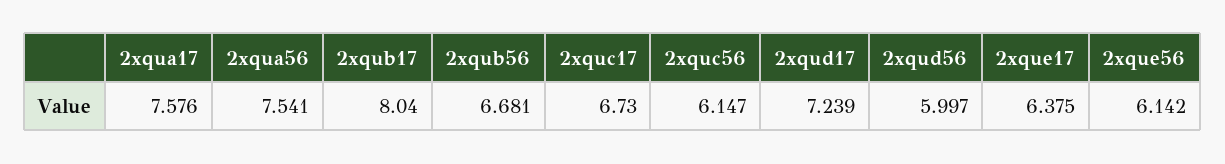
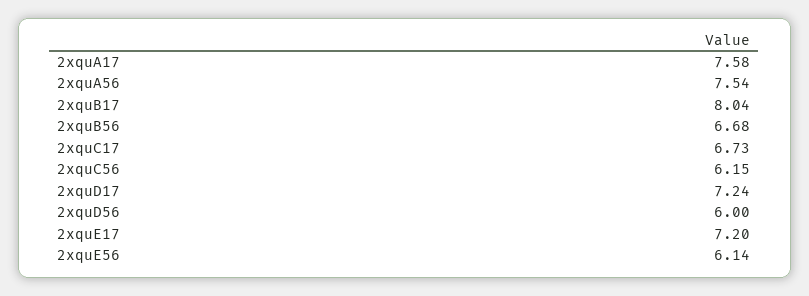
  {
    "2xqua17": 7.576,
    "2xqua56": 7.541,
    "2xqub17": 8.04,
    "2xqub56": 6.681,
    "2xquc17": 6.73,
    "2xquc56": 6.147,
    "2xqud17": 7.239,
    "2xqud56": 5.997,
-   "2xque17": 6.375,
+   "2xque17": 7.2,
    "2xque56": 6.142
  }

